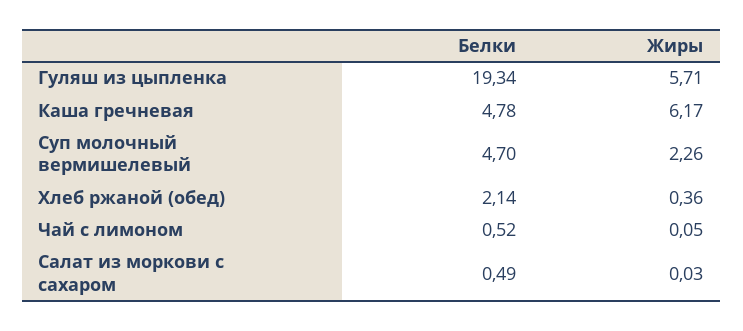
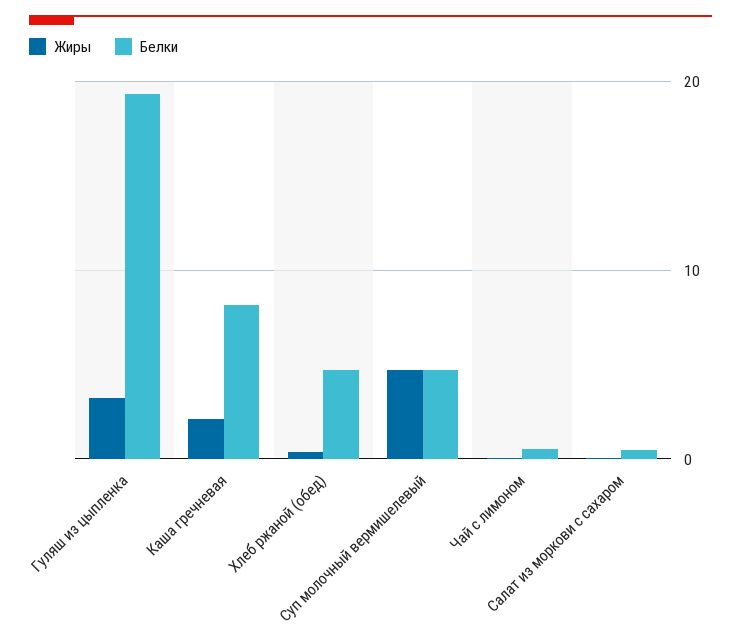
  {
    "Белки": {
      "Гуляш из цыпленка": 19.34,
-     "Каша гречневая": 4.78,
+     "Каша гречневая": 8,
      "Суп молочный вермишелевый": 4.7,
-     "Хлеб ржаной (обед)": 2.14,
+     "Хлеб ржаной (обед)": 5,
      "Чай с лимоном": 0.52,
      "Салат из моркови с сахаром": 0.49
    },
    "Жиры": {
-     "Гуляш из цыпленка": 5.71,
+     "Гуляш из цыпленка": 3,
-     "Каша гречневая": 6.17,
+     "Каша гречневая": 2,
-     "Суп молочный вермишелевый": 2.26,
+     "Суп молочный вермишелевый": 5,
      "Хлеб ржаной (обед)": 0.36,
      "Чай с лимоном": 0.05,
      "Салат из моркови с сахаром": 0.03
    }
  }

